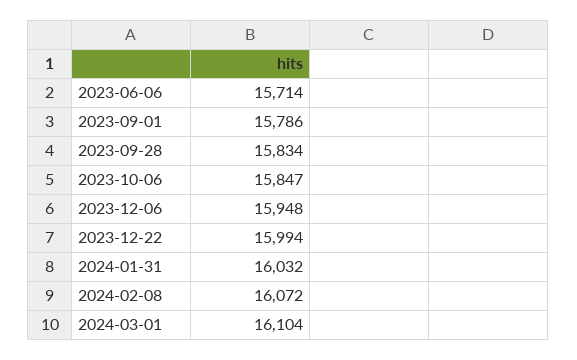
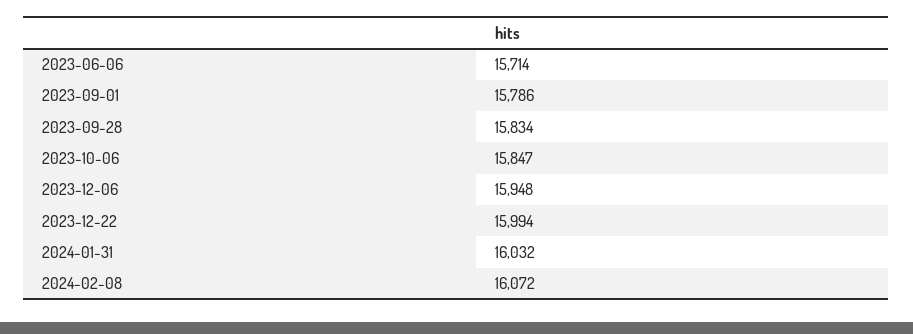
  {
    "2023-06-06": 15714,
    "2023-09-01": 15786,
    "2023-09-28": 15834,
    "2023-10-06": 15847,
    "2023-12-06": 15948,
    "2023-12-22": 15994,
    "2024-01-31": 16032,
-   "2024-02-08": 16072,
+   "2024-02-08": 16072
-   "2024-03-01": 16104
  }

